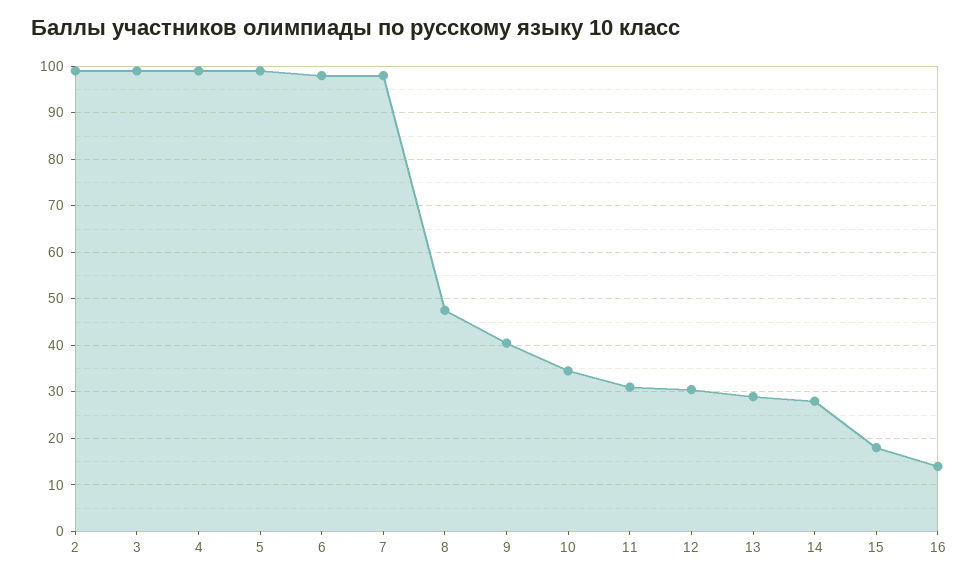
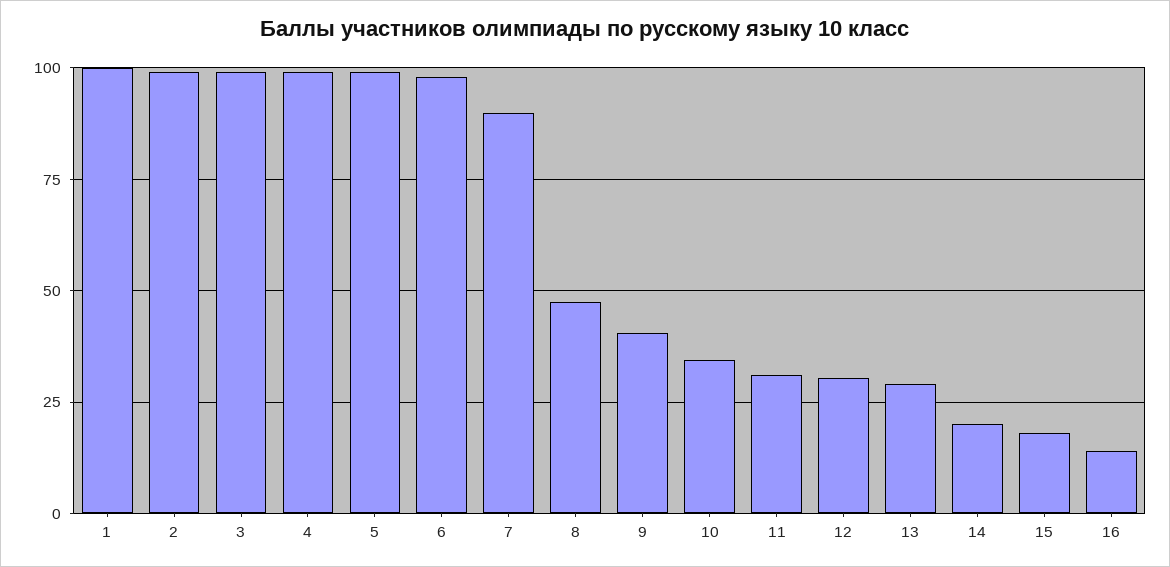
  {
    "2": 100,
    "3": 100,
    "4": 100,
    "5": 100,
    "6": 98,
-   "7": 98,
+   "7": 90,
    "8": 48,
    "9": 40,
    "10": 34,
    "11": 32,
    "12": 30,
    "13": 30,
-   "14": 28,
+   "14": 20,
    "15": 18,
-   "16": 14
+   "16": 14,
+   "1": 100
  }

